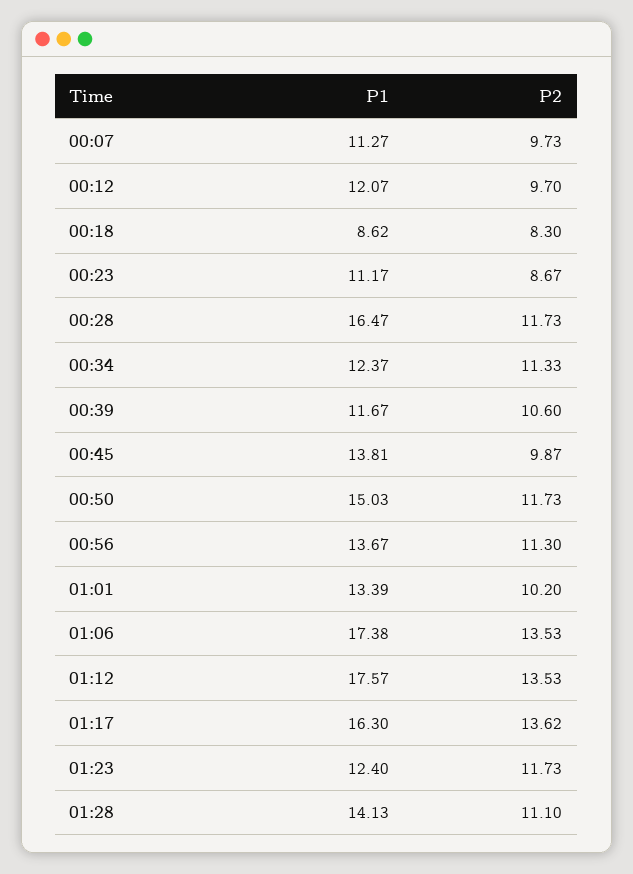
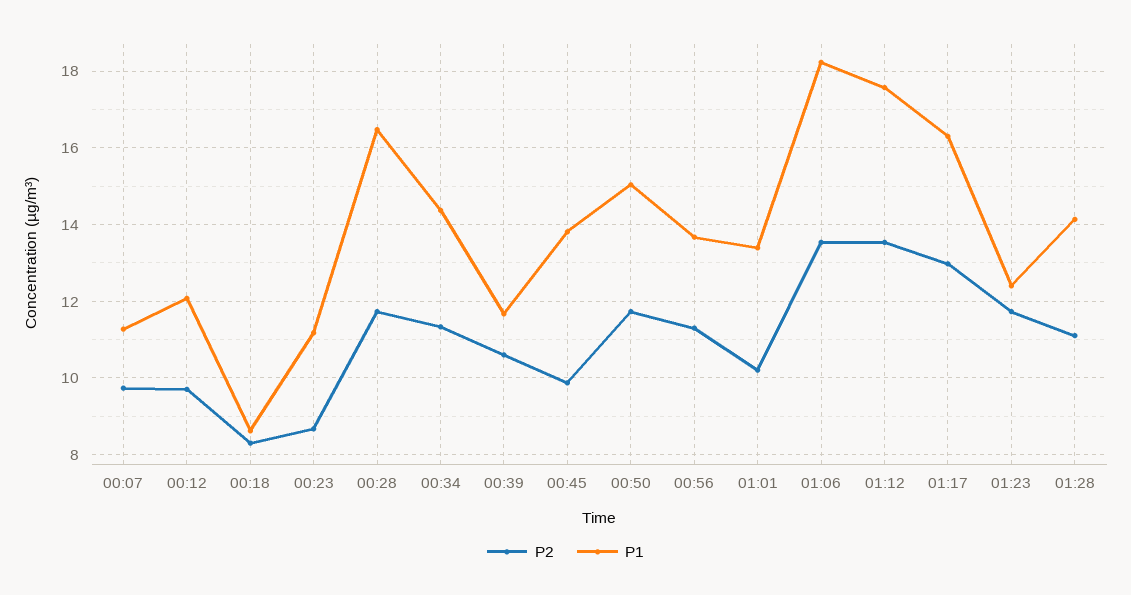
  {
    "P1": {
      "00:07": 11.27,
      "00:12": 12.07,
      "00:18": 8.62,
      "00:23": 11.17,
      "00:28": 16.47,
-     "00:34": 12.37,
+     "00:34": 14.4,
      "00:39": 11.67,
      "00:45": 13.81,
      "00:50": 15.03,
      "00:56": 13.67,
      "01:01": 13.39,
-     "01:06": 17.38,
+     "01:06": 18.2,
      "01:12": 17.57,
      "01:17": 16.3,
      "01:23": 12.4,
      "01:28": 14.13
    },
    "P2": {
      "00:07": 9.73,
      "00:12": 9.7,
      "00:18": 8.3,
      "00:23": 8.67,
      "00:28": 11.73,
      "00:34": 11.33,
      "00:39": 10.6,
      "00:45": 9.87,
      "00:50": 11.73,
      "00:56": 11.3,
      "01:01": 10.2,
      "01:06": 13.53,
      "01:12": 13.53,
-     "01:17": 13.62,
+     "01:17": 13,
      "01:23": 11.73,
      "01:28": 11.1
    }
  }

